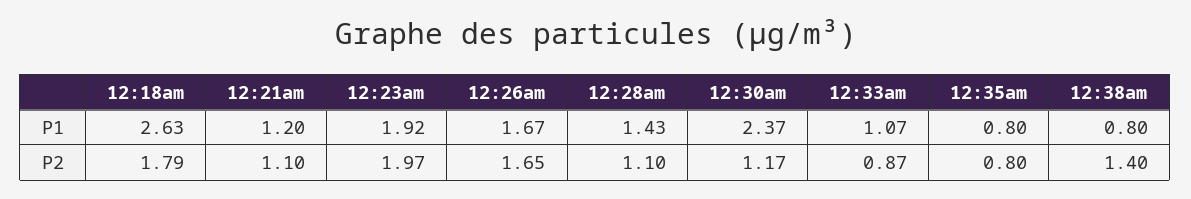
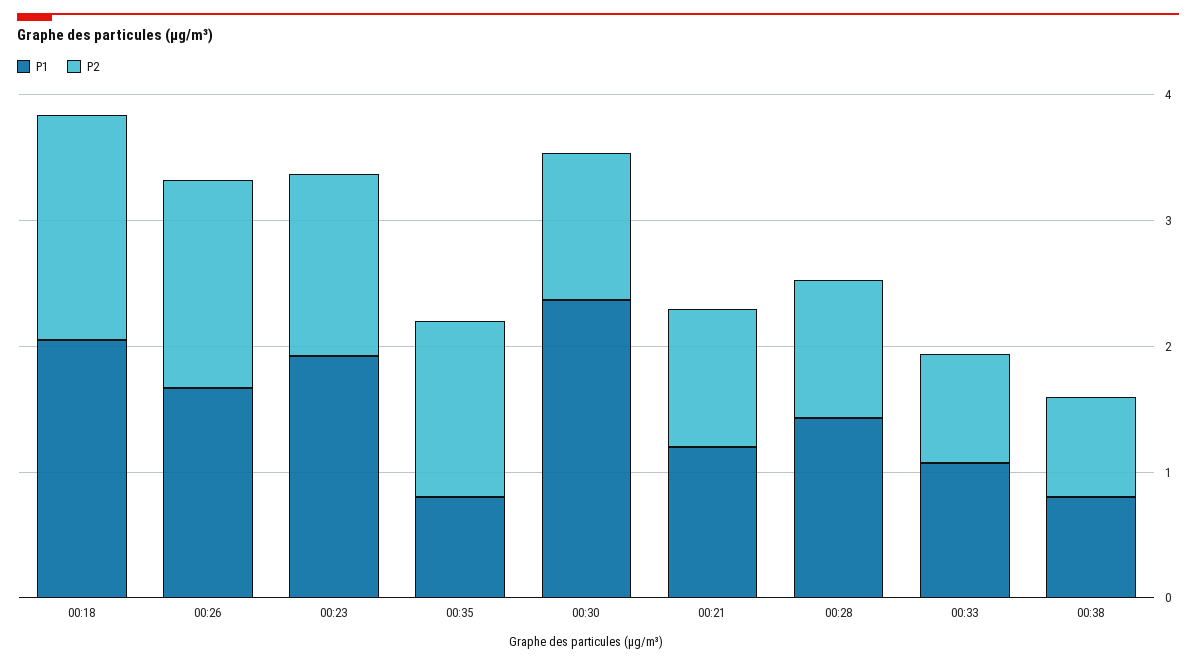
  {
    "P1": {
-     "12:18am": 2.63,
+     "12:18am": 2,
      "12:21am": 1.2,
      "12:23am": 1.92,
      "12:26am": 1.67,
      "12:28am": 1.43,
      "12:30am": 2.37,
      "12:33am": 1.07,
      "12:35am": 0.8,
      "12:38am": 0.8
    },
    "P2": {
      "12:18am": 1.79,
      "12:21am": 1.1,
-     "12:23am": 1.97,
+     "12:23am": 1.4,
      "12:26am": 1.65,
      "12:28am": 1.1,
      "12:30am": 1.17,
      "12:33am": 0.87,
-     "12:35am": 0.8,
+     "12:35am": 1.4,
-     "12:38am": 1.4
+     "12:38am": 0.8
    }
  }

